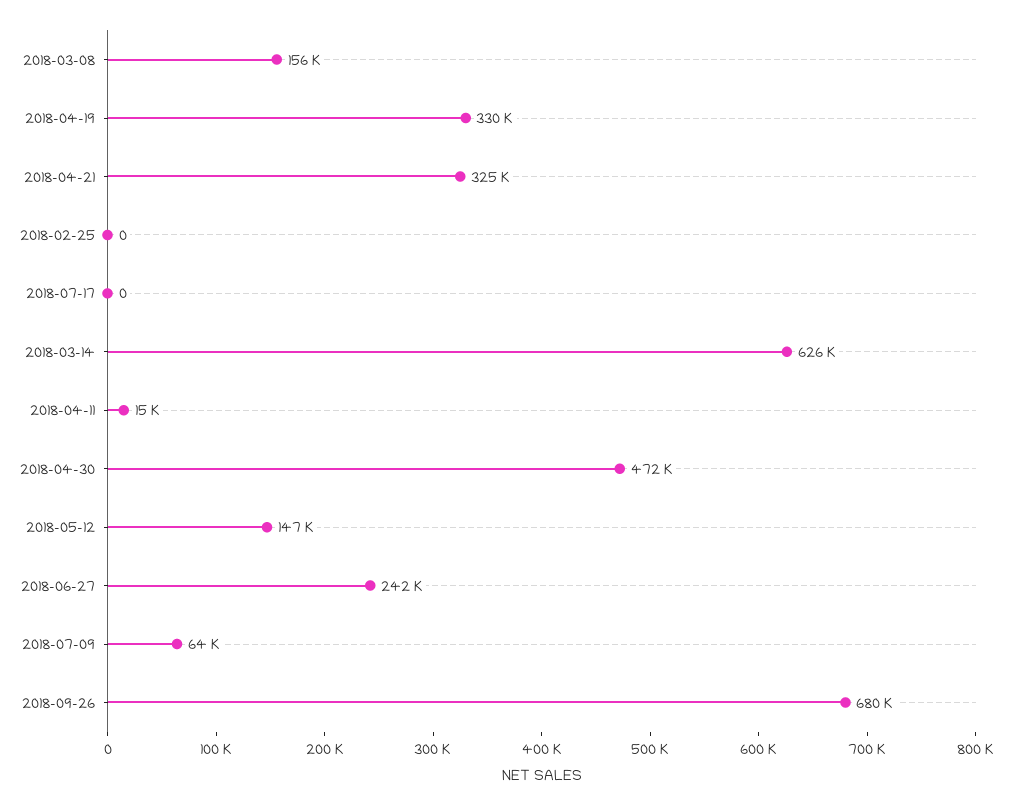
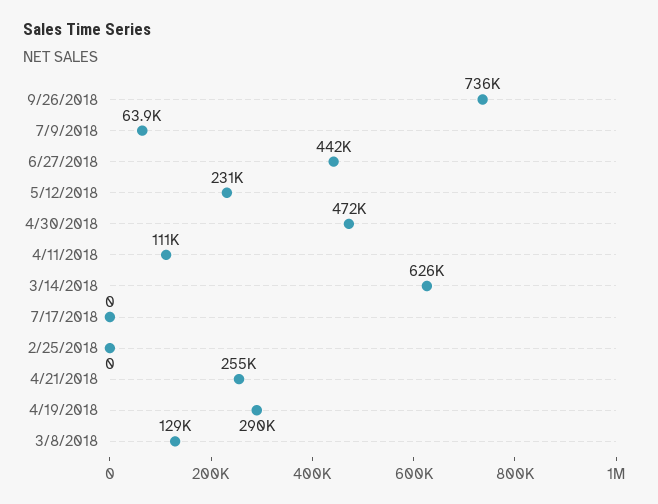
  {
-   "2018-03-08": 156000,
+   "2018-03-08": 129000,
-   "2018-04-19": 330000,
+   "2018-04-19": 290000,
-   "2018-04-21": 325000,
+   "2018-04-21": 255000,
    "2018-02-25": 0,
    "2018-07-17": 0,
    "2018-03-14": 626000,
-   "2018-04-11": 15000,
+   "2018-04-11": 111000,
    "2018-04-30": 472000,
-   "2018-05-12": 147000,
+   "2018-05-12": 231000,
-   "2018-06-27": 242000,
+   "2018-06-27": 442000,
    "2018-07-09": 63900,
-   "2018-09-26": 680000
+   "2018-09-26": 736000
  }

